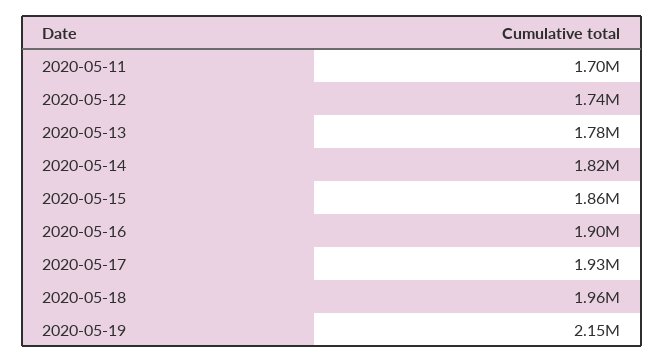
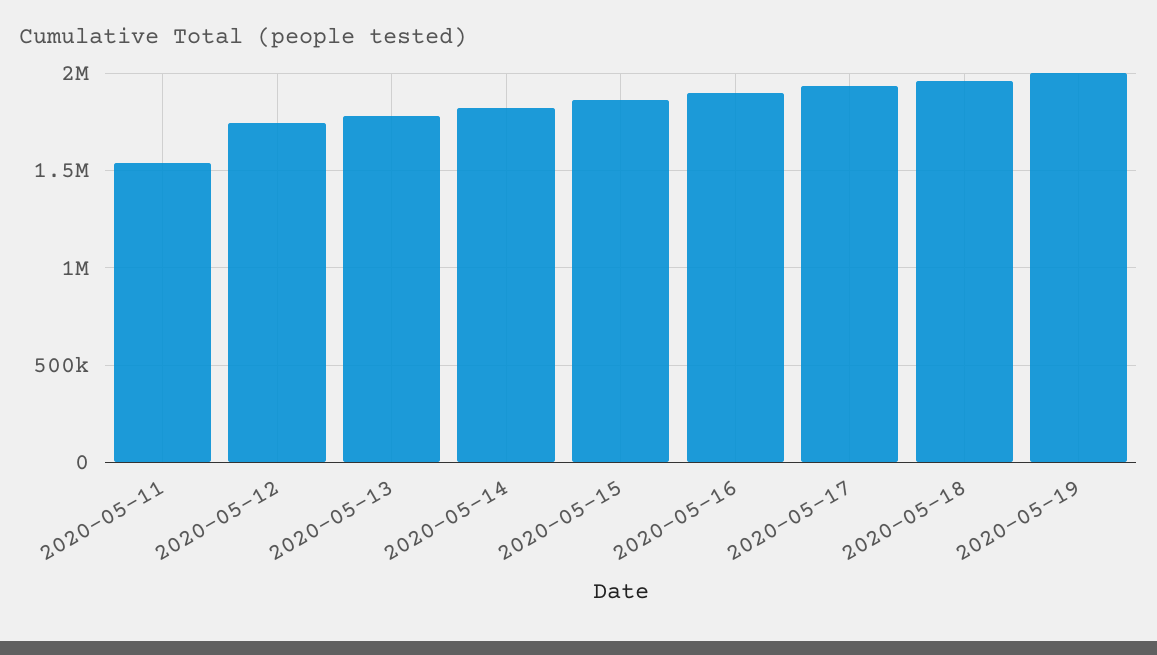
  {
-   "2020-05-11": 1700000,
+   "2020-05-11": 1550000,
    "2020-05-12": 1740000,
    "2020-05-13": 1780000,
    "2020-05-14": 1820000,
    "2020-05-15": 1860000,
    "2020-05-16": 1900000,
    "2020-05-17": 1930000,
    "2020-05-18": 1960000,
-   "2020-05-19": 2150000
+   "2020-05-19": 2000000
  }

